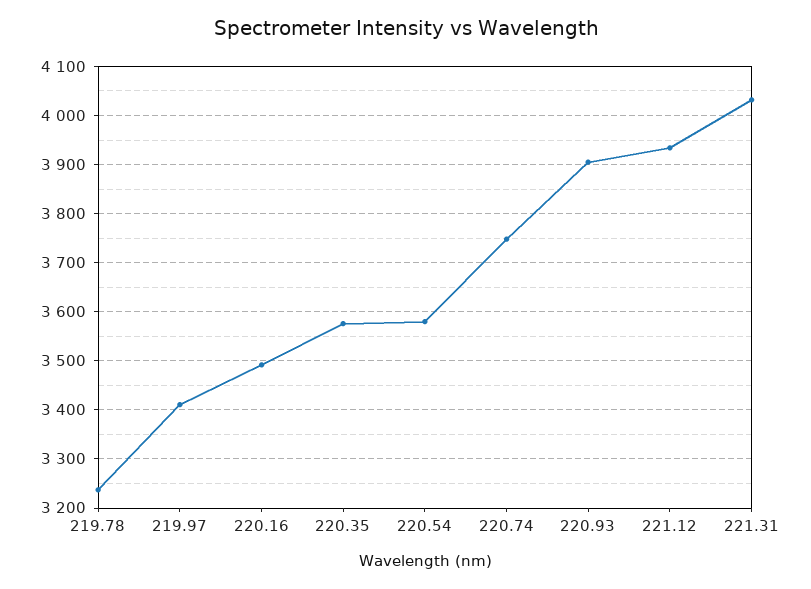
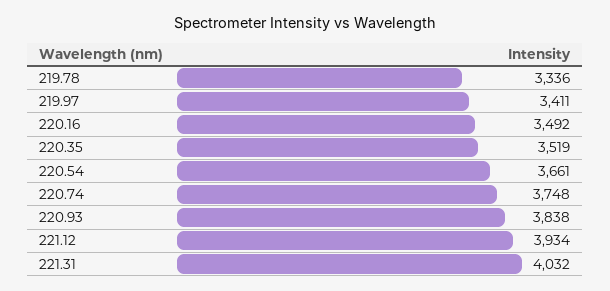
  {
-   "219.78": 3240,
+   "219.78": 3336,
    "219.97": 3411,
    "220.16": 3492,
-   "220.35": 3580,
+   "220.35": 3519,
-   "220.54": 3580,
+   "220.54": 3661,
    "220.74": 3748,
-   "220.93": 3900,
+   "220.93": 3838,
    "221.12": 3934,
    "221.31": 4032
  }

